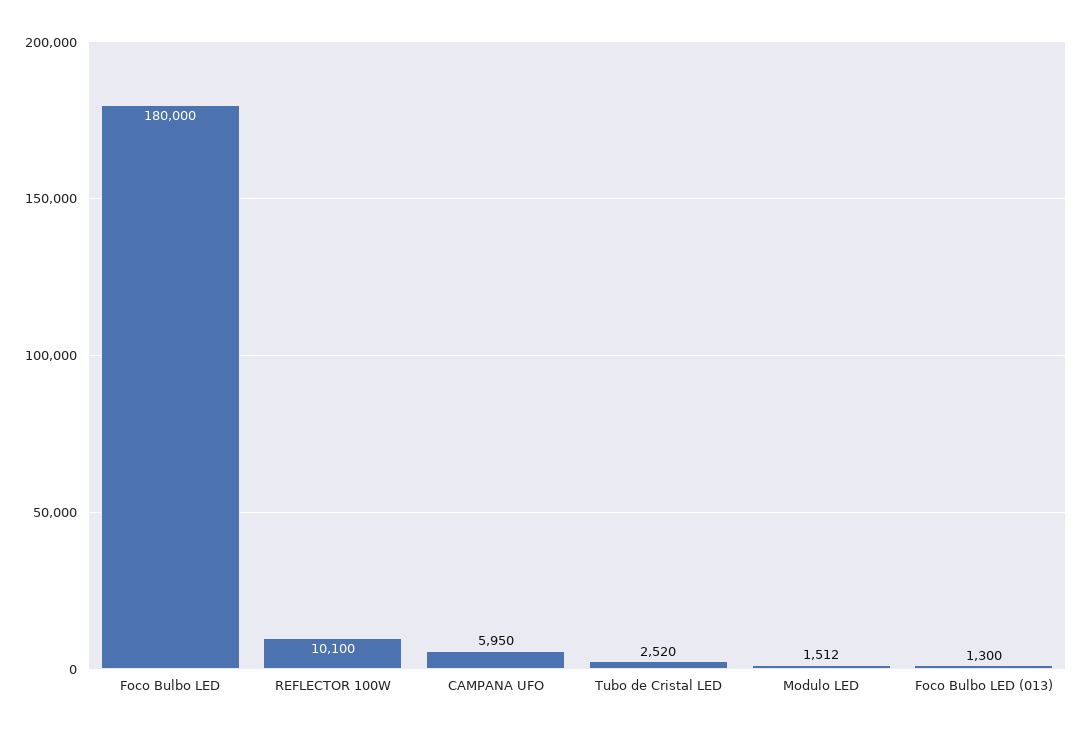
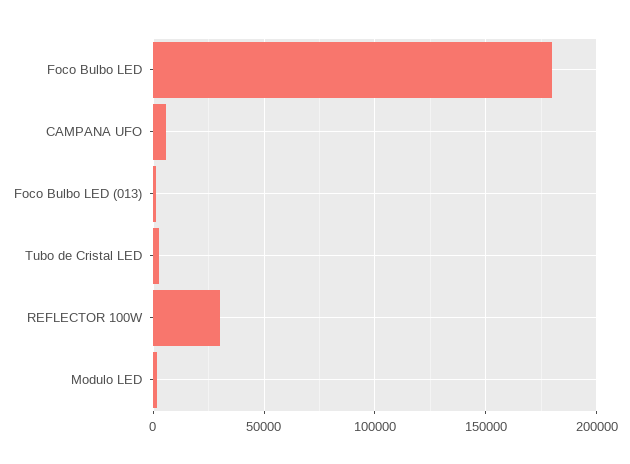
  {
    "Foco Bulbo LED": 180000,
-   "REFLECTOR 100W": 10100,
+   "REFLECTOR 100W": 30000,
    "CAMPANA UFO": 5950,
    "Tubo de Cristal LED": 2520,
    "Modulo LED": 1512,
    "Foco Bulbo LED (013)": 1300
  }

